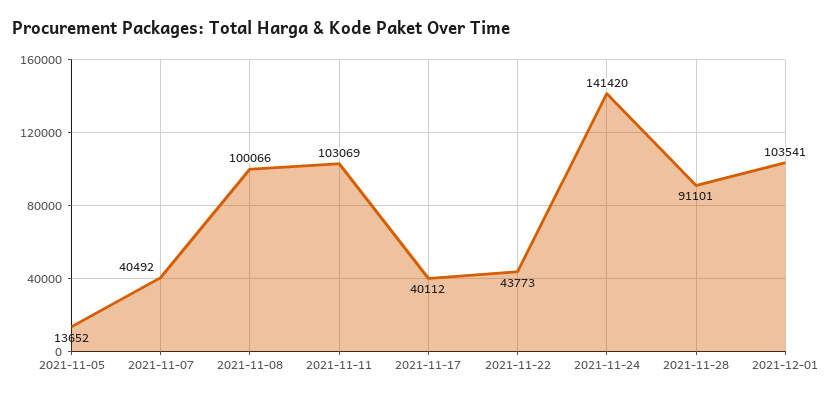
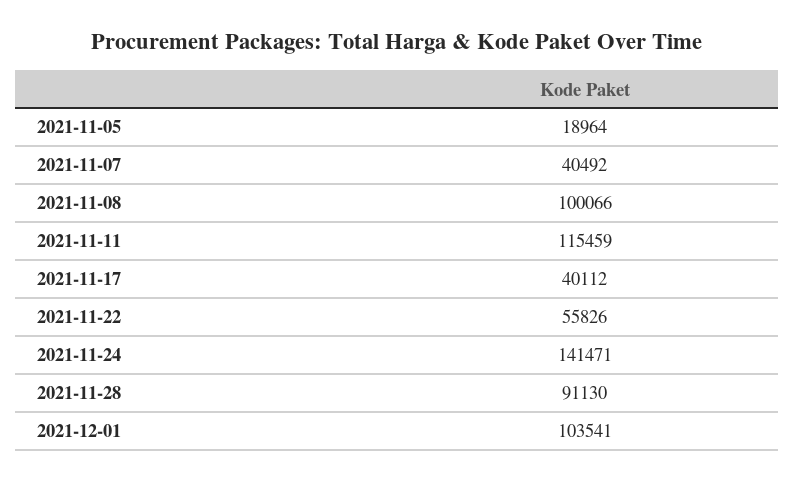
  {
-   "2021-11-05": 13652,
+   "2021-11-05": 18964,
    "2021-11-07": 40492,
    "2021-11-08": 100066,
-   "2021-11-11": 103069,
+   "2021-11-11": 115459,
    "2021-11-17": 40112,
-   "2021-11-22": 43773,
+   "2021-11-22": 55826,
-   "2021-11-24": 141420,
+   "2021-11-24": 141471,
-   "2021-11-28": 91101,
+   "2021-11-28": 91130,
    "2021-12-01": 103541
  }

